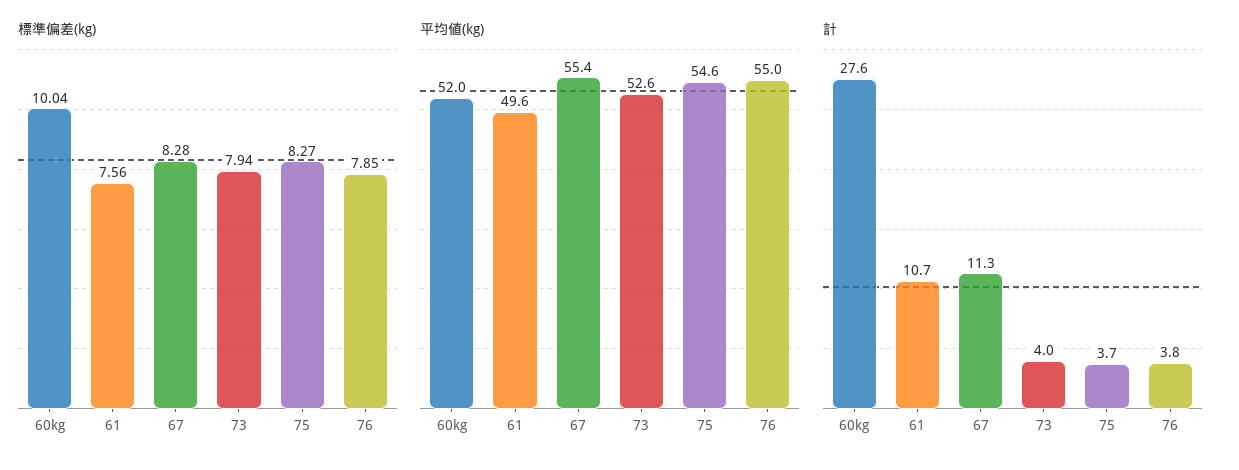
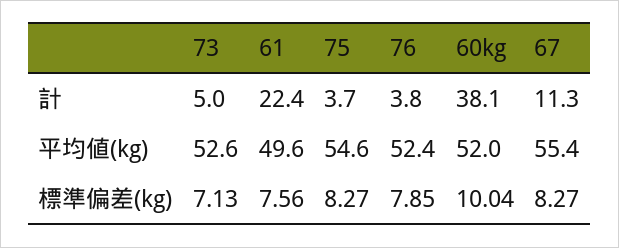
  {
    "標準偏差(kg)": {
      "60kg": 10.04,
      "61": 7.56,
-     "67": 8.28,
+     "67": 8.27,
-     "73": 7.94,
+     "73": 7.13,
      "75": 8.27,
      "76": 7.85
    },
    "平均値(kg)": {
      "60kg": 52,
      "61": 49.6,
      "67": 55.4,
      "73": 52.6,
      "75": 54.6,
-     "76": 55
+     "76": 52.4
    },
    "計": {
-     "60kg": 27.6,
+     "60kg": 38.1,
-     "61": 10.7,
+     "61": 22.4,
      "67": 11.3,
-     "73": 4,
+     "73": 5,
      "75": 3.7,
      "76": 3.8
    }
  }

